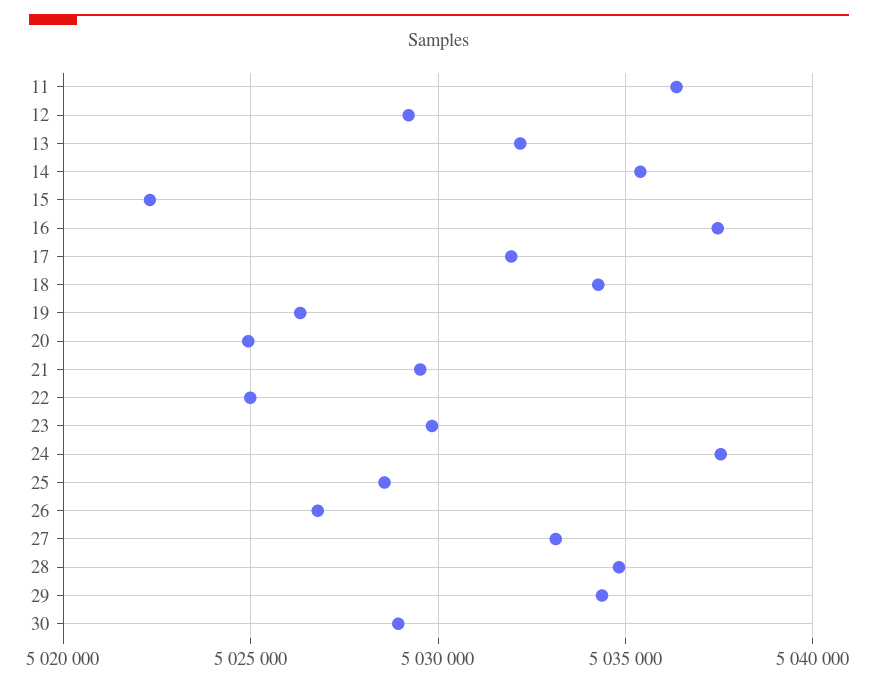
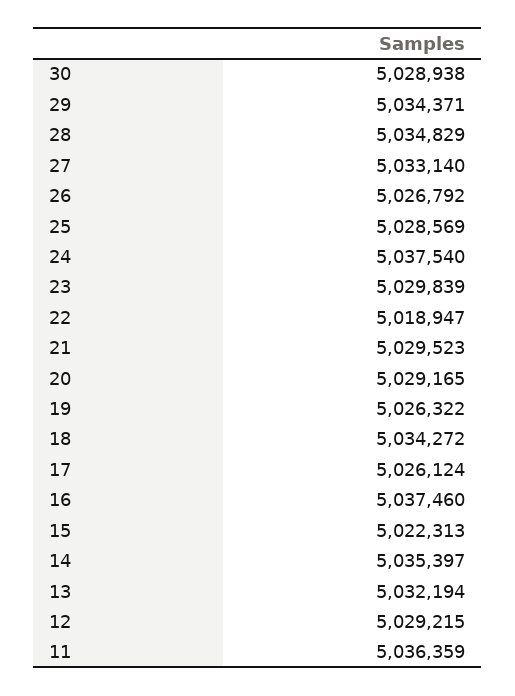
  {
    "11": 5036359,
    "12": 5029215,
    "13": 5032194,
    "14": 5035397,
    "15": 5022313,
    "16": 5037460,
-   "17": 5032000,
+   "17": 5026124,
    "18": 5034272,
    "19": 5026322,
-   "20": 5025000,
+   "20": 5029165,
    "21": 5029523,
-   "22": 5025000,
+   "22": 5018947,
    "23": 5029839,
    "24": 5037540,
    "25": 5028569,
    "26": 5026792,
    "27": 5033140,
    "28": 5034829,
    "29": 5034371,
    "30": 5028938
  }

